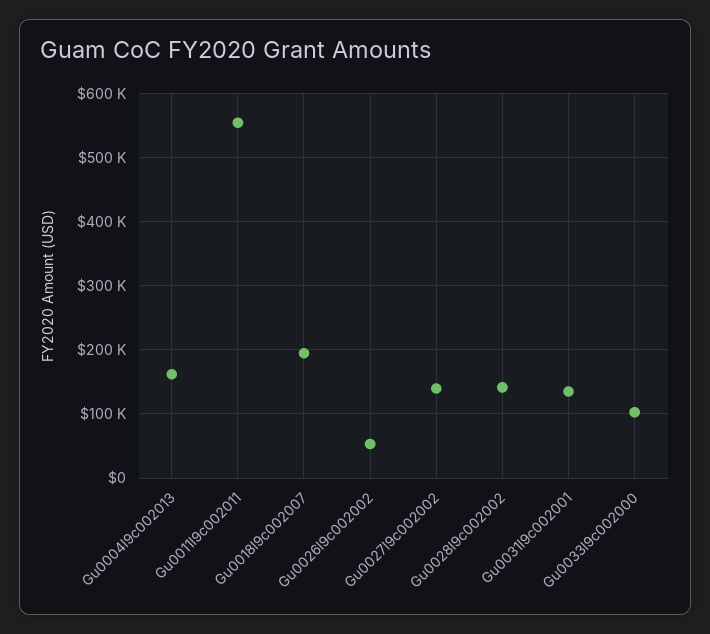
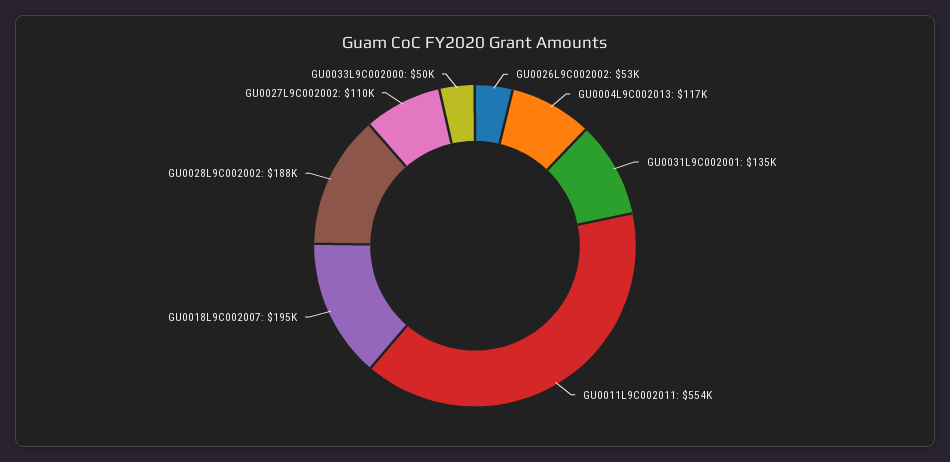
  {
-   "Gu0004l9c002013": 160000,
+   "Gu0004l9c002013": 117000,
    "Gu0011l9c002011": 554000,
    "Gu0018l9c002007": 195000,
    "Gu0026l9c002002": 53000,
-   "Gu0027l9c002002": 140000,
+   "Gu0027l9c002002": 110000,
-   "Gu0028l9c002002": 140000,
+   "Gu0028l9c002002": 188000,
    "Gu0031l9c002001": 135000,
-   "Gu0033l9c002000": 100000
+   "Gu0033l9c002000": 50000
  }

